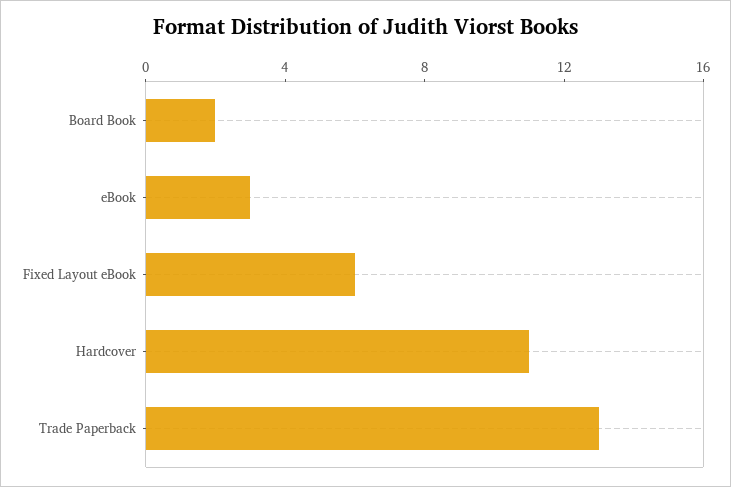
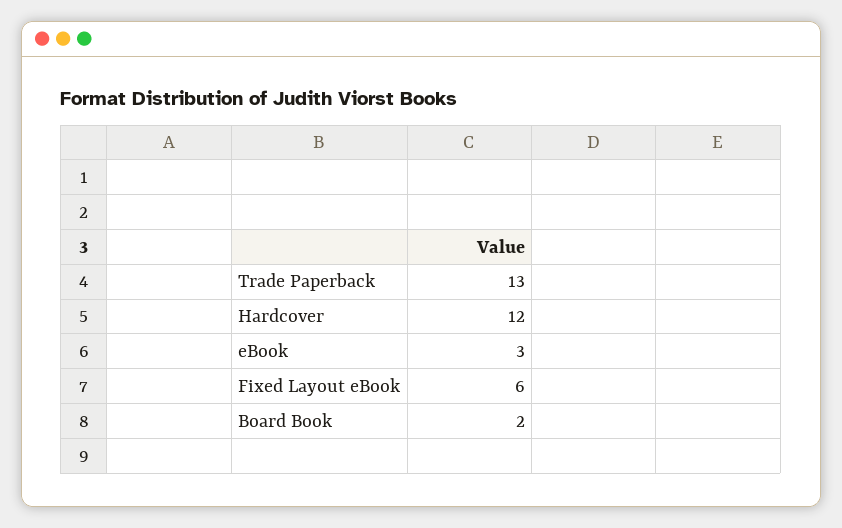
  {
    "Board Book": 2,
    "eBook": 3,
    "Fixed Layout eBook": 6,
-   "Hardcover": 11,
+   "Hardcover": 12,
    "Trade Paperback": 13
  }

